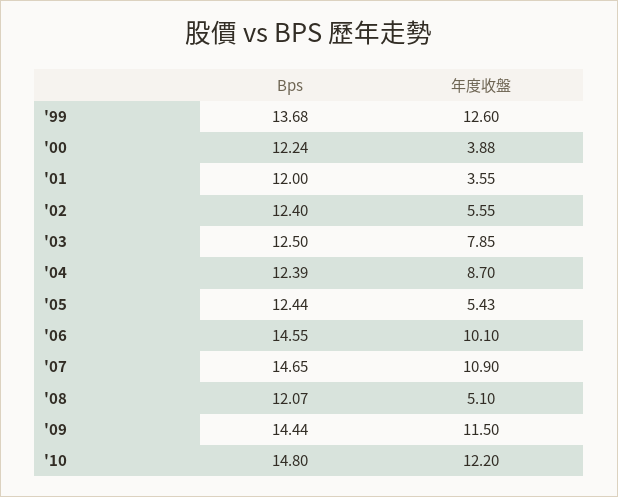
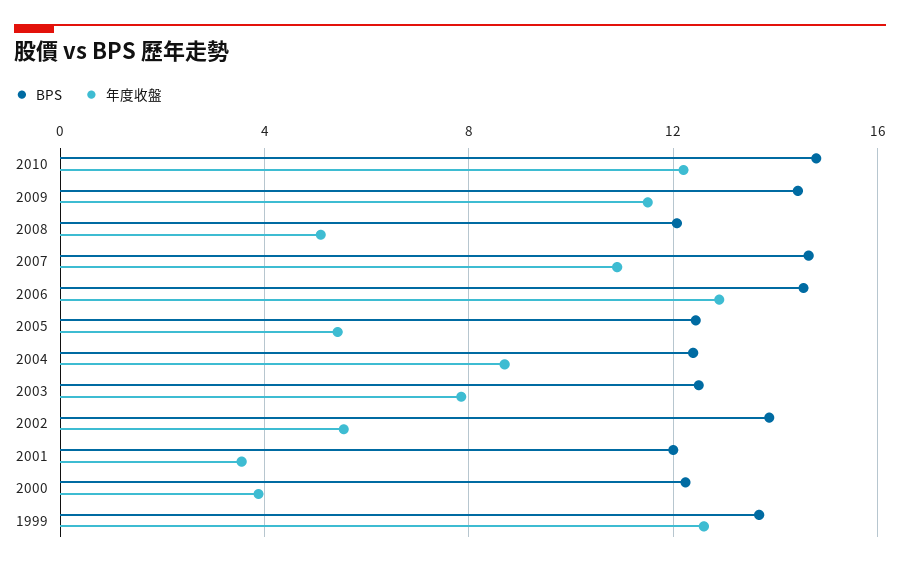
  {
    "Bps": {
      "'99": 13.68,
      "'00": 12.24,
      "'01": 12,
-     "'02": 12.4,
+     "'02": 14,
      "'03": 12.5,
      "'04": 12.39,
      "'05": 12.44,
      "'06": 14.55,
      "'07": 14.65,
      "'08": 12.07,
      "'09": 14.44,
      "'10": 14.8
    },
    "年度收盤": {
      "'99": 12.6,
      "'00": 3.88,
      "'01": 3.55,
      "'02": 5.55,
      "'03": 7.85,
      "'04": 8.7,
      "'05": 5.43,
-     "'06": 10.1,
+     "'06": 13,
      "'07": 10.9,
      "'08": 5.1,
      "'09": 11.5,
      "'10": 12.2
    }
  }

